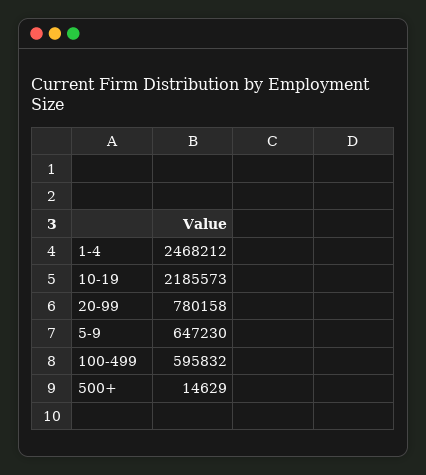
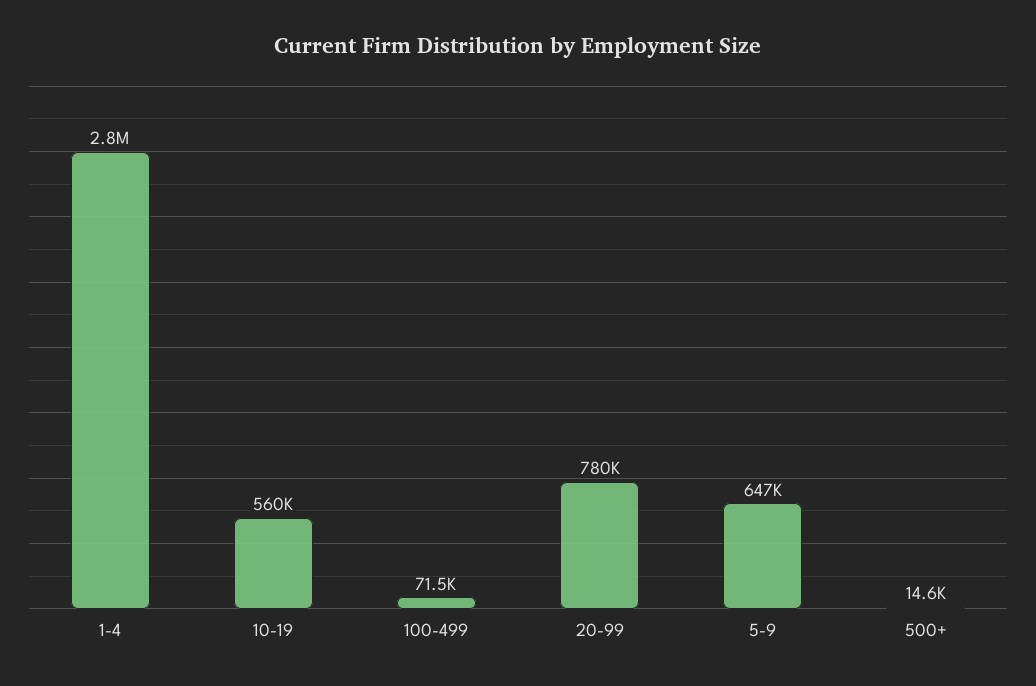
  {
-   "1-4": 2468212,
+   "1-4": 2800000,
-   "10-19": 2185573,
+   "10-19": 560000,
    "20-99": 780158,
    "5-9": 647230,
-   "100-499": 595832,
+   "100-499": 71500,
    "500+": 14629
  }

